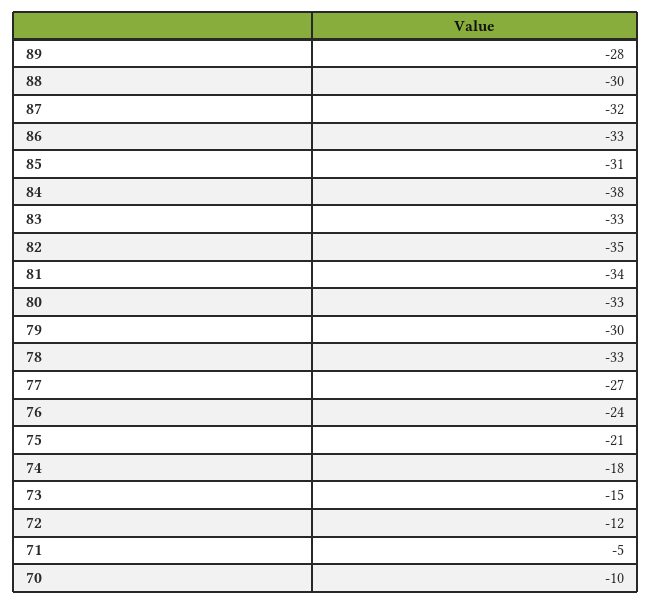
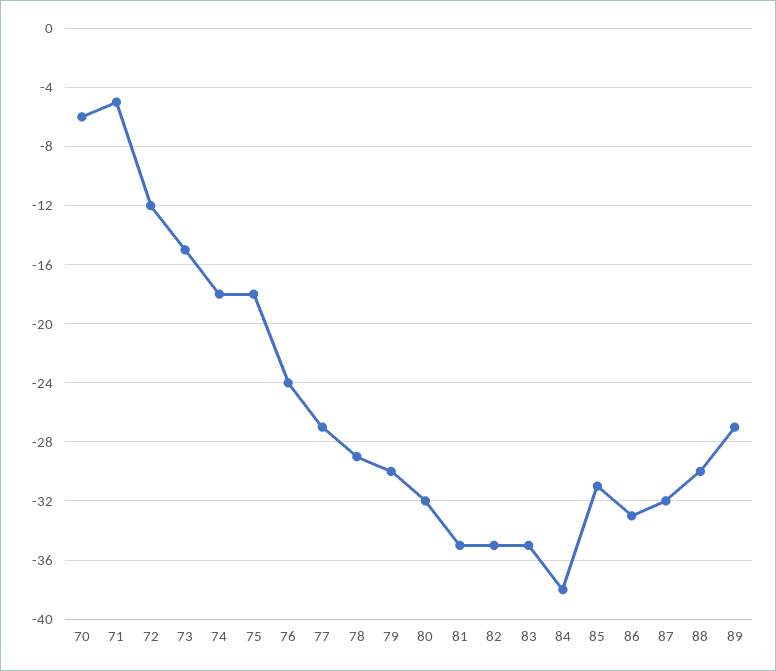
  {
-   "89": -28,
+   "89": -27,
    "88": -30,
    "87": -32,
    "86": -33,
    "85": -31,
    "84": -38,
-   "83": -33,
+   "83": -35,
    "82": -35,
-   "81": -34,
+   "81": -35,
-   "80": -33,
+   "80": -32,
    "79": -30,
-   "78": -33,
+   "78": -29,
    "77": -27,
    "76": -24,
-   "75": -21,
+   "75": -18,
    "74": -18,
    "73": -15,
    "72": -12,
    "71": -5,
-   "70": -10
+   "70": -6
  }

